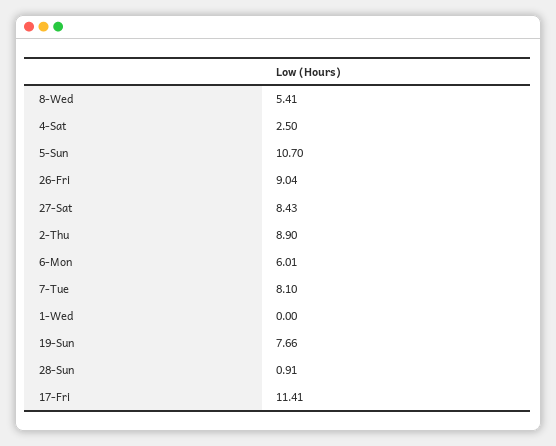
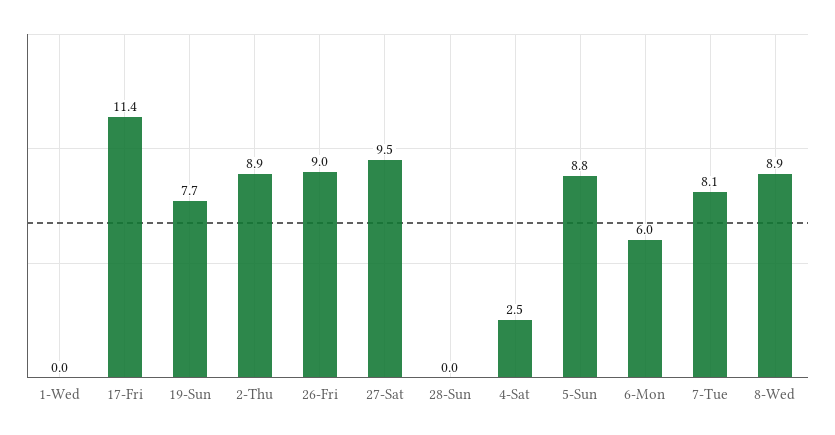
  {
-   "8-Wed": 5.41,
+   "8-Wed": 8.9,
    "4-Sat": 2.5,
-   "5-Sun": 10.7,
+   "5-Sun": 8.8,
    "26-Fri": 9.04,
-   "27-Sat": 8.43,
+   "27-Sat": 9.5,
    "2-Thu": 8.9,
    "6-Mon": 6.01,
    "7-Tue": 8.1,
    "1-Wed": 0,
    "19-Sun": 7.66,
-   "28-Sun": 0.91,
+   "28-Sun": 0,
    "17-Fri": 11.41
  }

